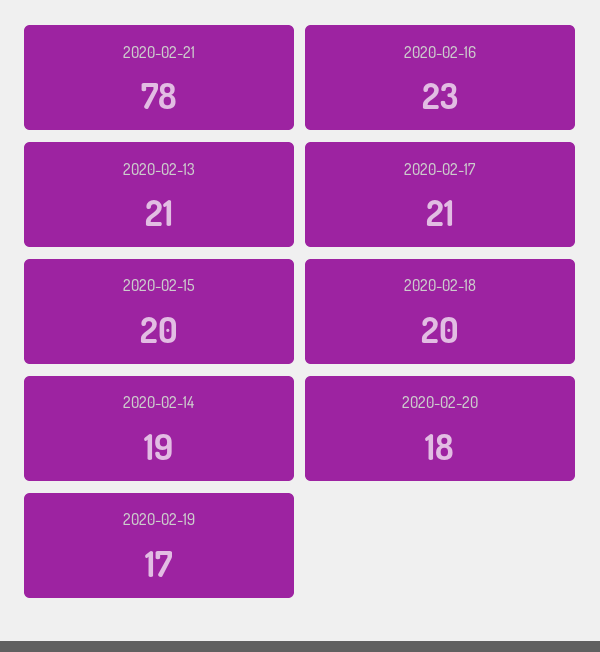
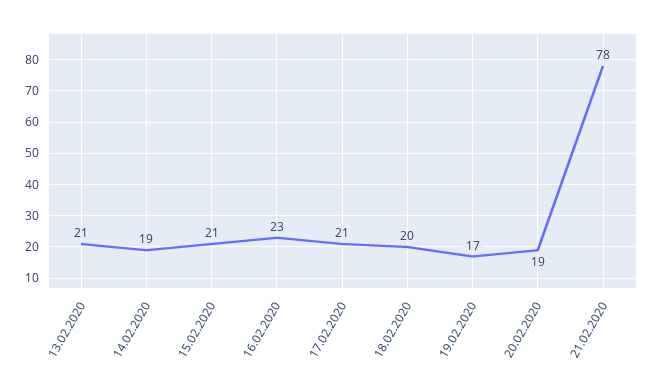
  {
    "2020-02-21": 78,
    "2020-02-16": 23,
    "2020-02-13": 21,
    "2020-02-17": 21,
-   "2020-02-15": 20,
+   "2020-02-15": 21,
    "2020-02-18": 20,
    "2020-02-14": 19,
-   "2020-02-20": 18,
+   "2020-02-20": 19,
    "2020-02-19": 17
  }

